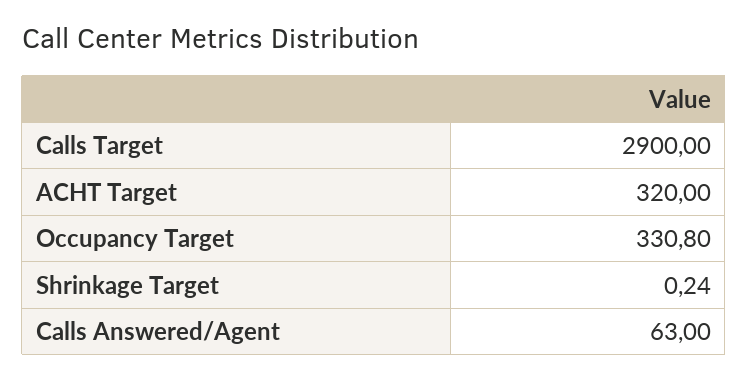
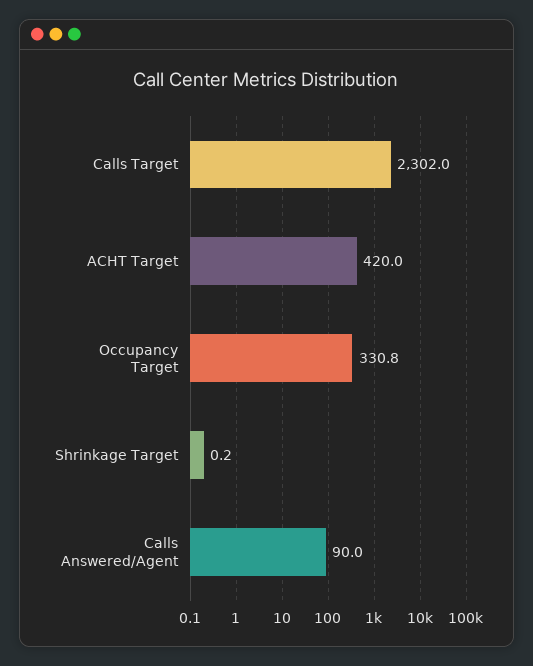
  {
-   "Calls Target": 2900,
+   "Calls Target": 2302,
-   "ACHT Target": 320,
+   "ACHT Target": 420,
    "Occupancy Target": 330.8,
    "Shrinkage Target": 0.24,
-   "Calls Answered/Agent": 63
+   "Calls Answered/Agent": 90
  }

